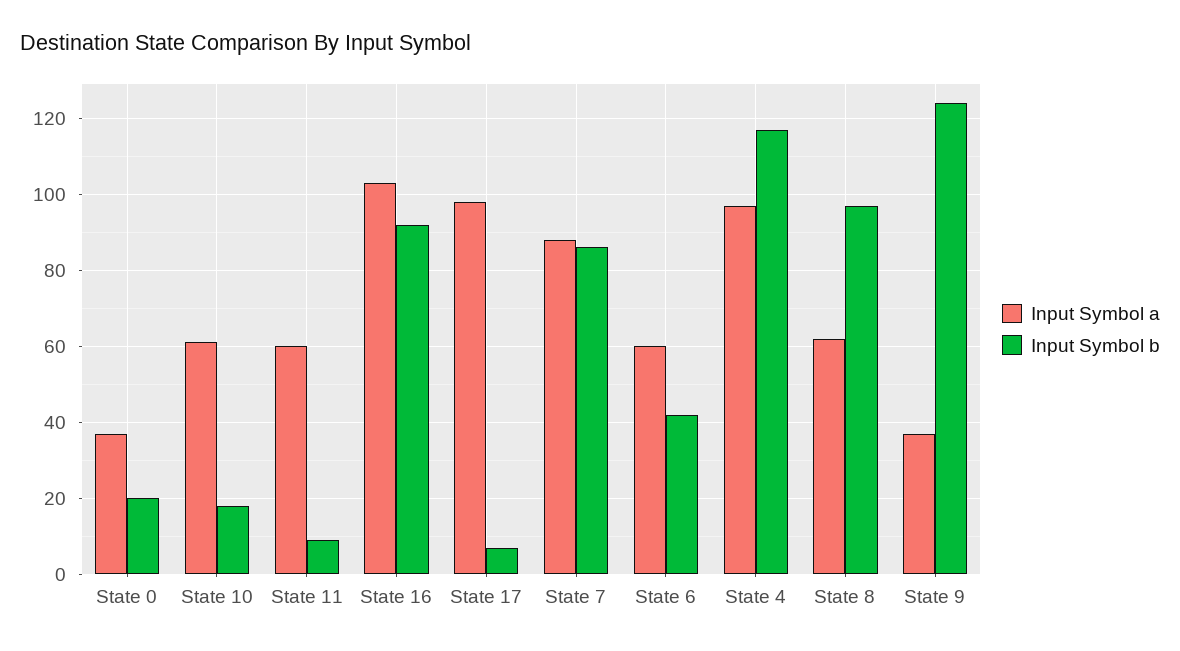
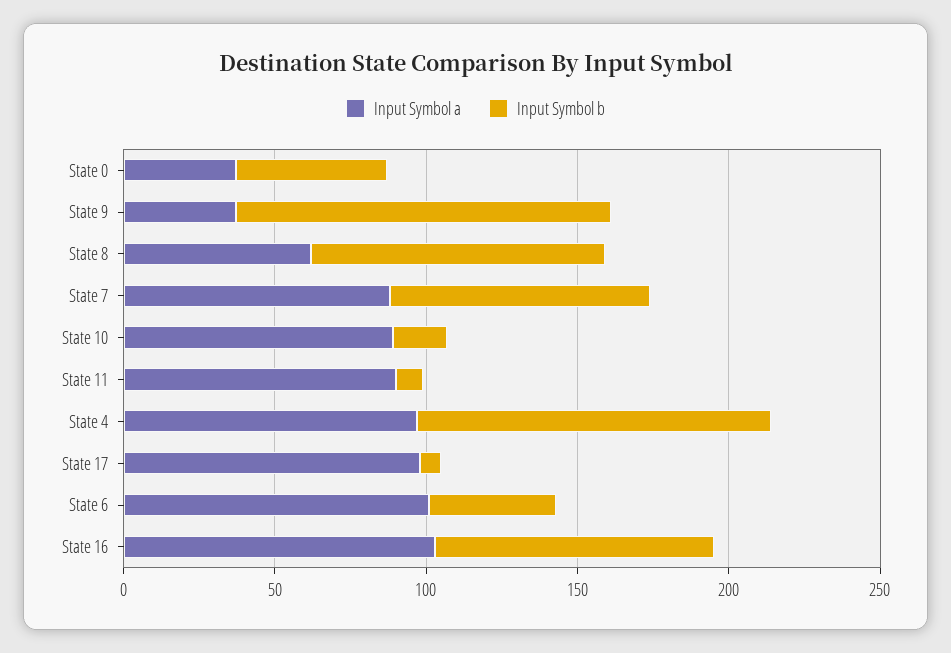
  {
    "Input Symbol a": {
      "State 0": 35,
-     "State 10": 60,
+     "State 10": 90,
-     "State 11": 60,
+     "State 11": 90,
      "State 16": 105,
      "State 17": 100,
      "State 7": 90,
-     "State 6": 60,
+     "State 6": 100,
      "State 4": 95,
      "State 8": 60,
      "State 9": 35
    },
    "Input Symbol b": {
-     "State 0": 20,
+     "State 0": 50,
      "State 10": 20,
      "State 11": 10,
      "State 16": 90,
      "State 17": 5,
      "State 7": 85,
      "State 6": 40,
      "State 4": 115,
      "State 8": 95,
      "State 9": 125
    }
  }

